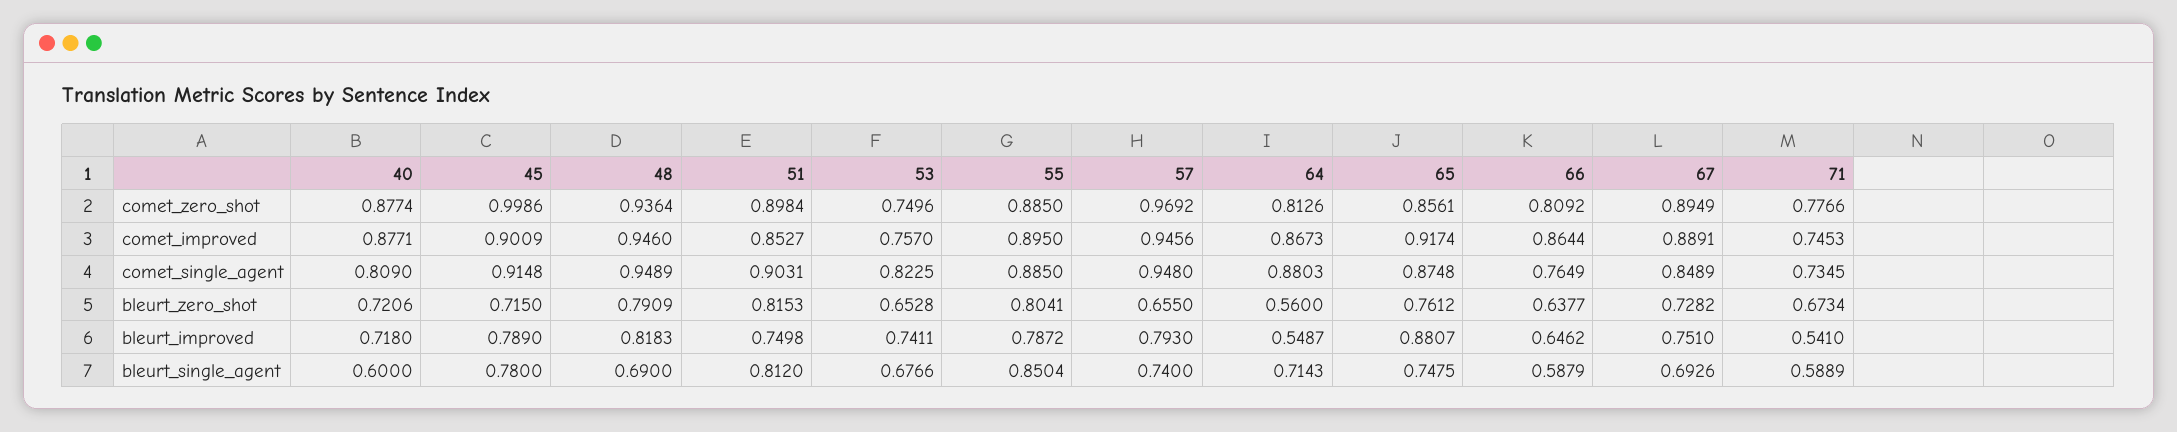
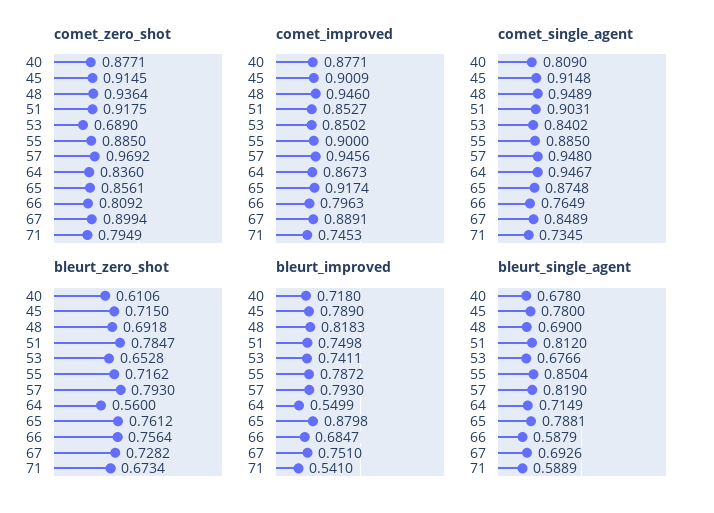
  {
    "comet_zero_shot": {
-     "40": 0.8774,
+     "40": 0.8771,
-     "45": 0.9986,
+     "45": 0.9145,
      "48": 0.9364,
-     "51": 0.8984,
+     "51": 0.9175,
-     "53": 0.7496,
+     "53": 0.689,
      "55": 0.885,
      "57": 0.9692,
-     "64": 0.8126,
+     "64": 0.836,
      "65": 0.8561,
      "66": 0.8092,
-     "67": 0.8949,
+     "67": 0.8994,
-     "71": 0.7766
+     "71": 0.7949
    },
    "comet_improved": {
      "40": 0.8771,
      "45": 0.9009,
      "48": 0.946,
      "51": 0.8527,
-     "53": 0.757,
+     "53": 0.8502,
-     "55": 0.895,
+     "55": 0.9,
      "57": 0.9456,
      "64": 0.8673,
      "65": 0.9174,
-     "66": 0.8644,
+     "66": 0.7963,
      "67": 0.8891,
      "71": 0.7453
    },
    "comet_single_agent": {
      "40": 0.809,
      "45": 0.9148,
      "48": 0.9489,
      "51": 0.9031,
-     "53": 0.8225,
+     "53": 0.8402,
      "55": 0.885,
      "57": 0.948,
-     "64": 0.8803,
+     "64": 0.9467,
      "65": 0.8748,
      "66": 0.7649,
      "67": 0.8489,
      "71": 0.7345
    },
    "bleurt_zero_shot": {
-     "40": 0.7206,
+     "40": 0.6106,
      "45": 0.715,
-     "48": 0.7909,
+     "48": 0.6918,
-     "51": 0.8153,
+     "51": 0.7847,
      "53": 0.6528,
-     "55": 0.8041,
+     "55": 0.7162,
-     "57": 0.655,
+     "57": 0.793,
      "64": 0.56,
      "65": 0.7612,
-     "66": 0.6377,
+     "66": 0.7564,
      "67": 0.7282,
      "71": 0.6734
    },
    "bleurt_improved": {
      "40": 0.718,
      "45": 0.789,
      "48": 0.8183,
      "51": 0.7498,
      "53": 0.7411,
      "55": 0.7872,
      "57": 0.793,
-     "64": 0.5487,
+     "64": 0.5499,
-     "65": 0.8807,
+     "65": 0.8798,
-     "66": 0.6462,
+     "66": 0.6847,
      "67": 0.751,
      "71": 0.541
    },
    "bleurt_single_agent": {
-     "40": 0.6,
+     "40": 0.678,
      "45": 0.78,
      "48": 0.69,
      "51": 0.812,
      "53": 0.6766,
      "55": 0.8504,
-     "57": 0.74,
+     "57": 0.819,
-     "64": 0.7143,
+     "64": 0.7149,
-     "65": 0.7475,
+     "65": 0.7881,
      "66": 0.5879,
      "67": 0.6926,
      "71": 0.5889
    }
  }

